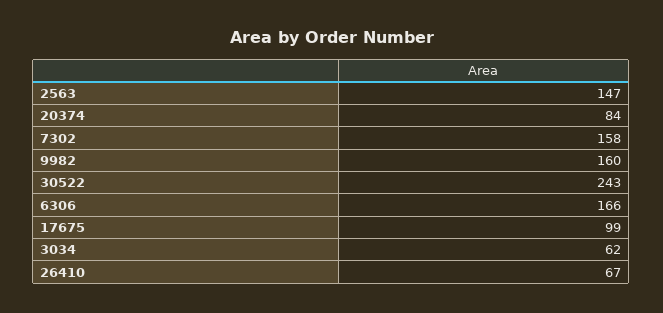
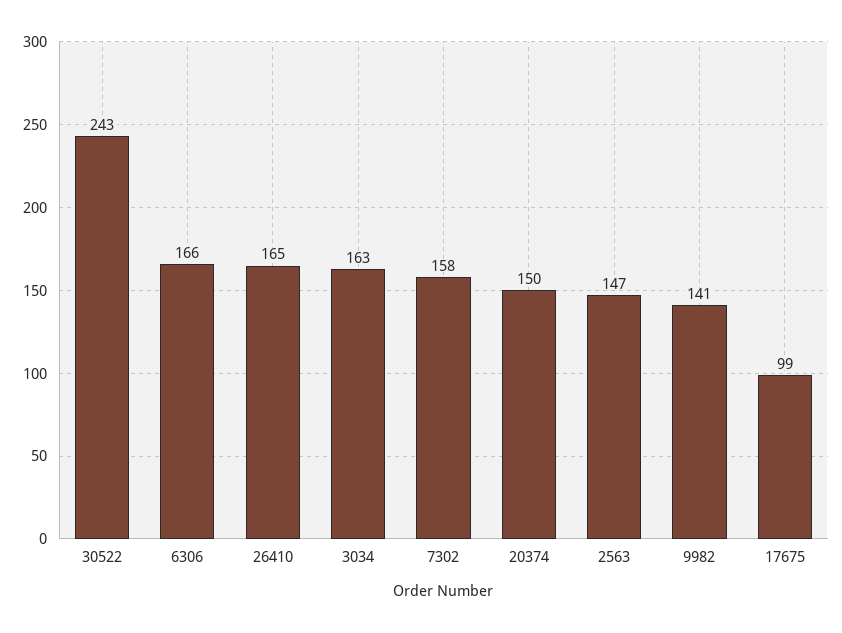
  {
    "2563": 147,
-   "20374": 84,
+   "20374": 150,
    "7302": 158,
-   "9982": 160,
+   "9982": 141,
    "30522": 243,
    "6306": 166,
    "17675": 99,
-   "3034": 62,
+   "3034": 163,
-   "26410": 67
+   "26410": 165
  }

